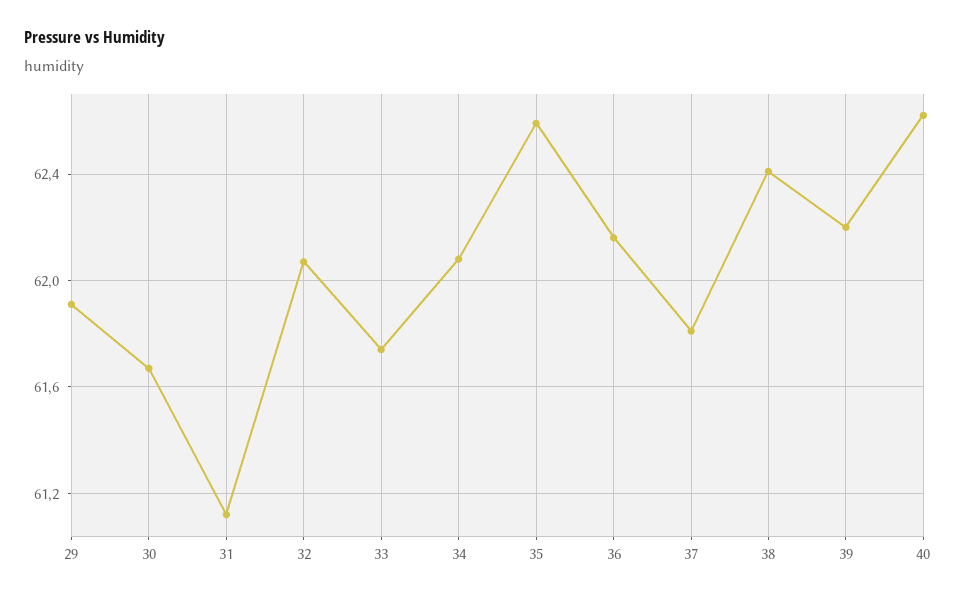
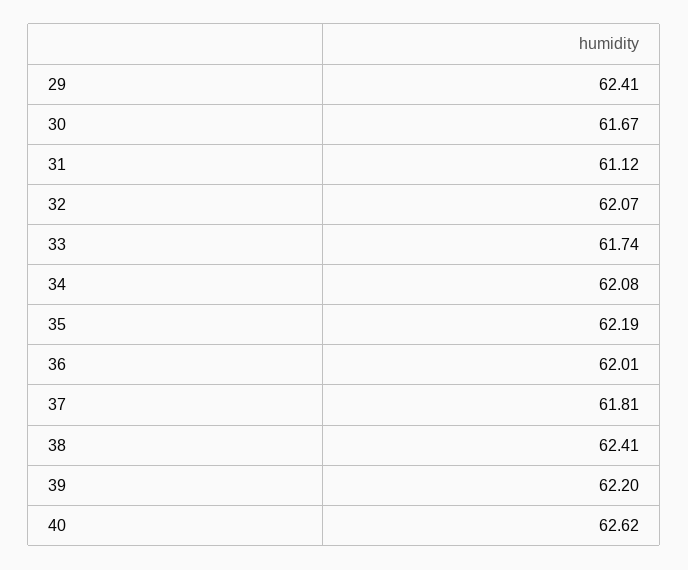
  {
-   "29": 61.9,
+   "29": 62.41,
    "30": 61.67,
    "31": 61.12,
    "32": 62.07,
    "33": 61.74,
    "34": 62.08,
-   "35": 62.6,
+   "35": 62.19,
-   "36": 62.15,
+   "36": 62.01,
    "37": 61.81,
    "38": 62.41,
    "39": 62.2,
    "40": 62.62
  }

